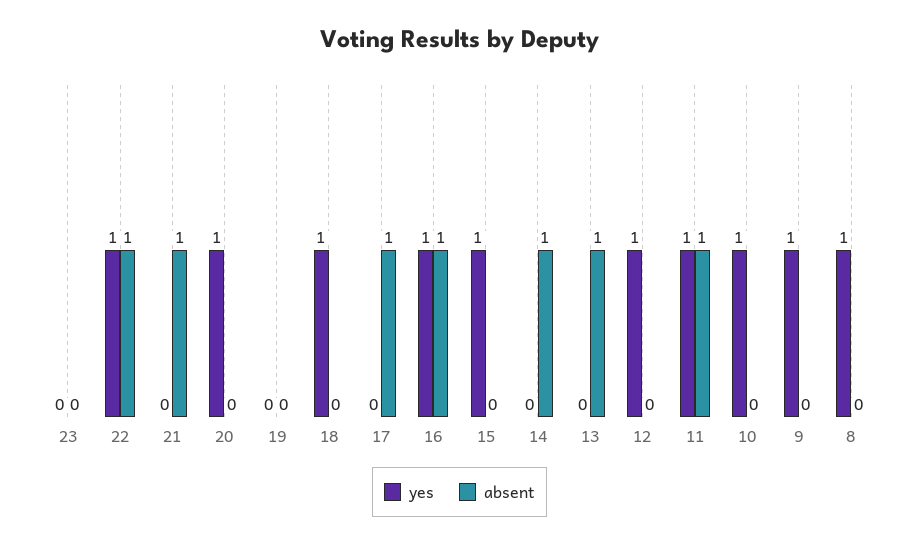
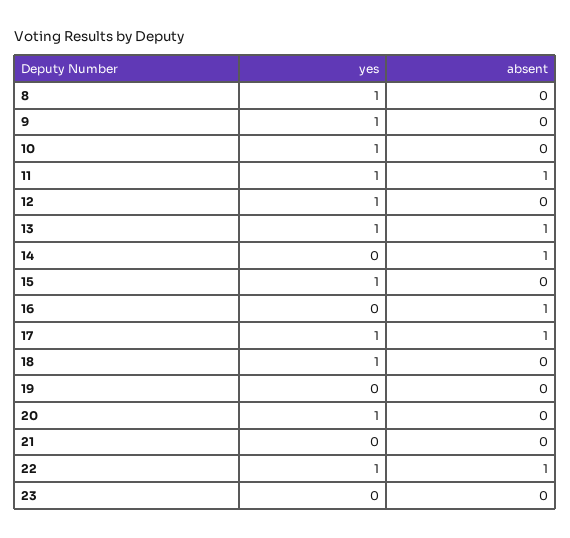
  {
    "yes": {
      "23": 0,
      "22": 1,
      "21": 0,
      "20": 1,
      "19": 0,
      "18": 1,
-     "17": 0,
+     "17": 1,
-     "16": 1,
+     "16": 0,
      "15": 1,
      "14": 0,
-     "13": 0,
+     "13": 1,
      "12": 1,
      "11": 1,
      "10": 1,
      "9": 1,
      "8": 1
    },
    "absent": {
      "23": 0,
      "22": 1,
-     "21": 1,
+     "21": 0,
      "20": 0,
      "19": 0,
      "18": 0,
      "17": 1,
      "16": 1,
      "15": 0,
      "14": 1,
      "13": 1,
      "12": 0,
      "11": 1,
      "10": 0,
      "9": 0,
      "8": 0
    }
  }

